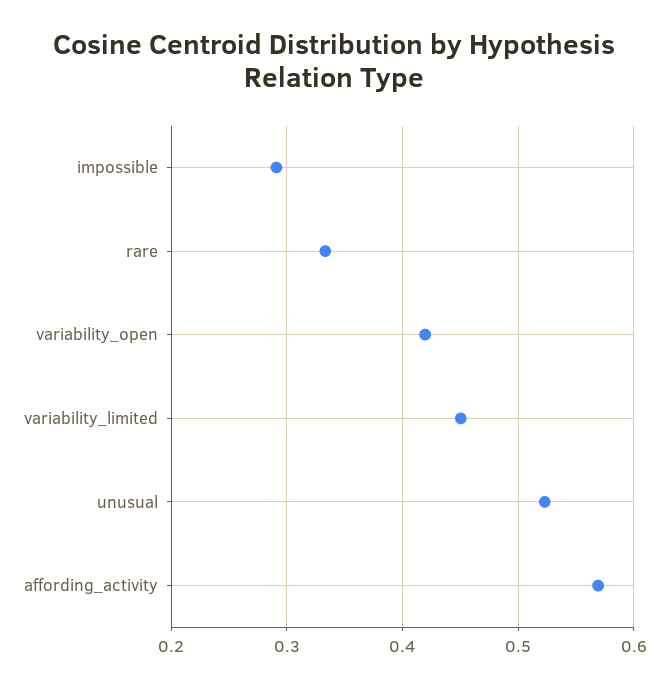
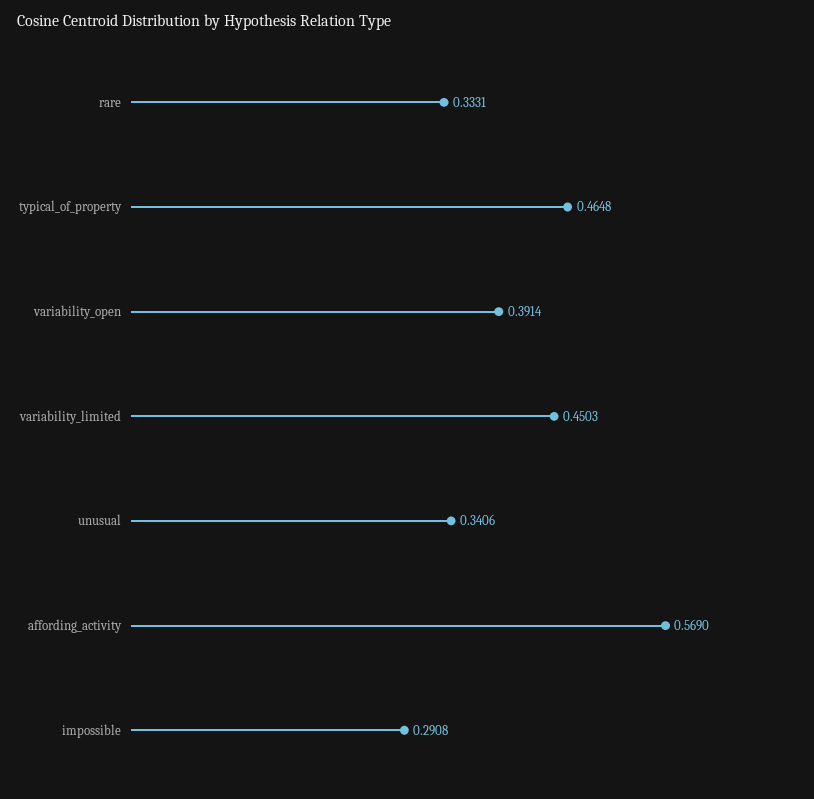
  {
    "impossible": 0.2908,
    "rare": 0.3331,
-   "variability_open": 0.42,
+   "variability_open": 0.3914,
    "variability_limited": 0.4503,
-   "unusual": 0.52,
+   "unusual": 0.3406,
-   "affording_activity": 0.569
+   "affording_activity": 0.569,
+   "typical_of_property": 0.4648
  }

